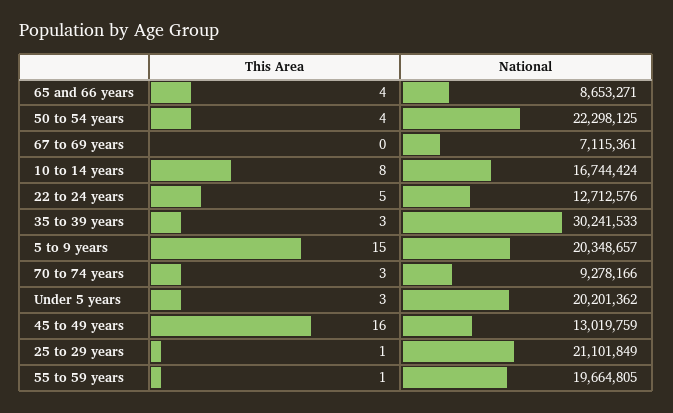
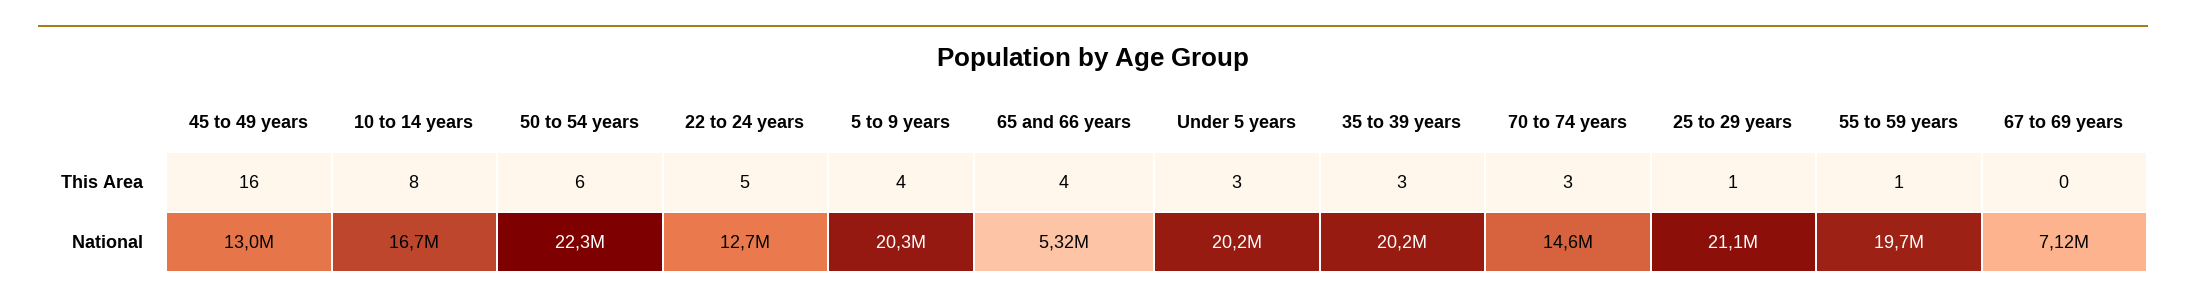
  {
    "This Area": {
      "65 and 66 years": 4,
-     "50 to 54 years": 4,
+     "50 to 54 years": 6,
      "67 to 69 years": 0,
      "10 to 14 years": 8,
      "22 to 24 years": 5,
      "35 to 39 years": 3,
-     "5 to 9 years": 15,
+     "5 to 9 years": 4,
      "70 to 74 years": 3,
      "Under 5 years": 3,
      "45 to 49 years": 16,
      "25 to 29 years": 1,
      "55 to 59 years": 1
    },
    "National": {
-     "65 and 66 years": 8653271,
+     "65 and 66 years": 5320000,
      "50 to 54 years": 22298125,
      "67 to 69 years": 7115361,
      "10 to 14 years": 16744424,
      "22 to 24 years": 12712576,
-     "35 to 39 years": 30241533,
+     "35 to 39 years": 20200000,
      "5 to 9 years": 20348657,
-     "70 to 74 years": 9278166,
+     "70 to 74 years": 14600000,
      "Under 5 years": 20201362,
      "45 to 49 years": 13019759,
      "25 to 29 years": 21101849,
      "55 to 59 years": 19664805
    }
  }

